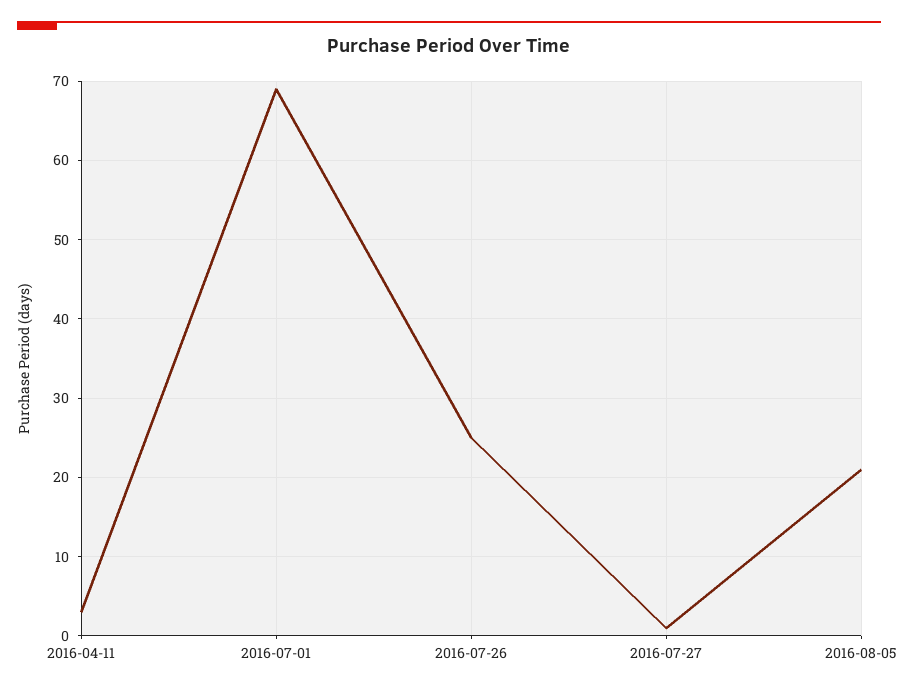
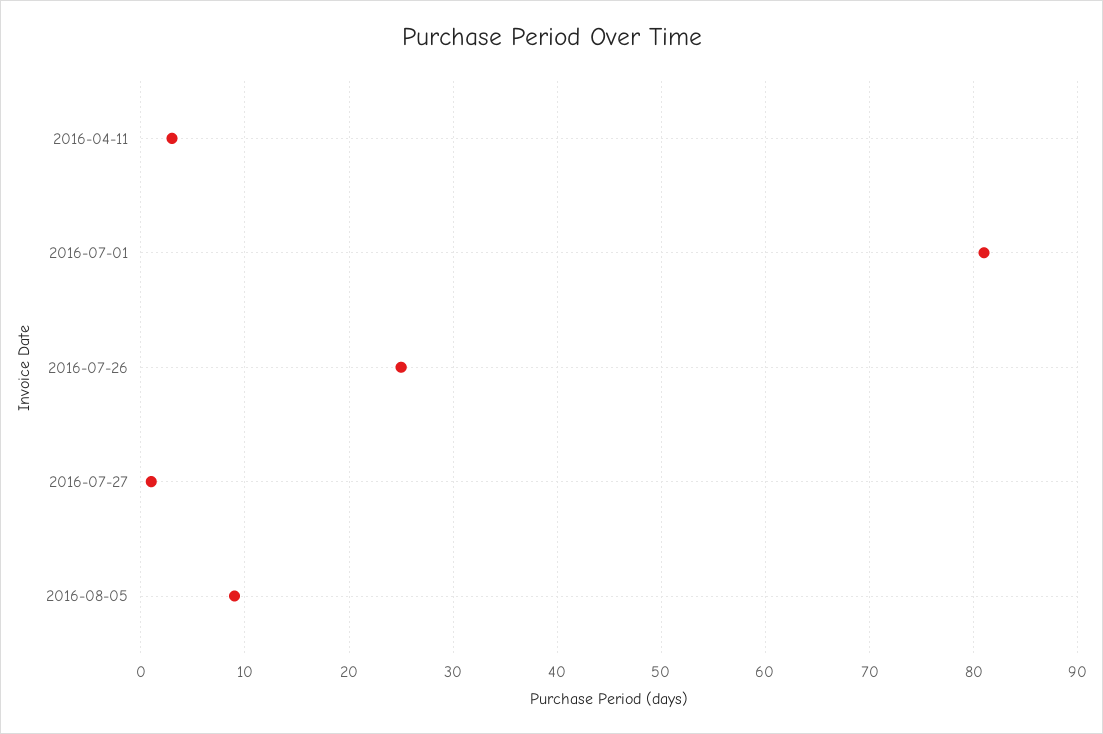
  {
    "2016-04-11": 3,
-   "2016-07-01": 69,
+   "2016-07-01": 81,
    "2016-07-26": 25,
    "2016-07-27": 1,
-   "2016-08-05": 21
+   "2016-08-05": 9
  }

